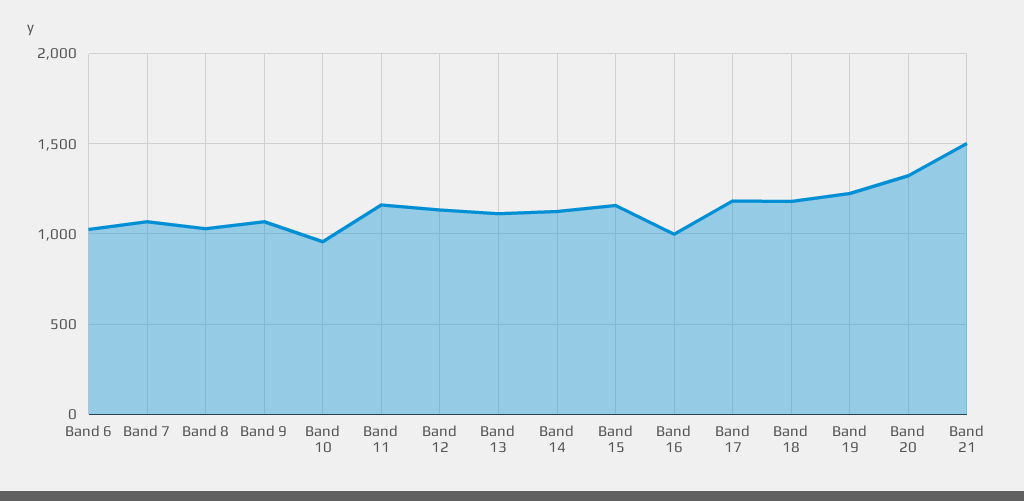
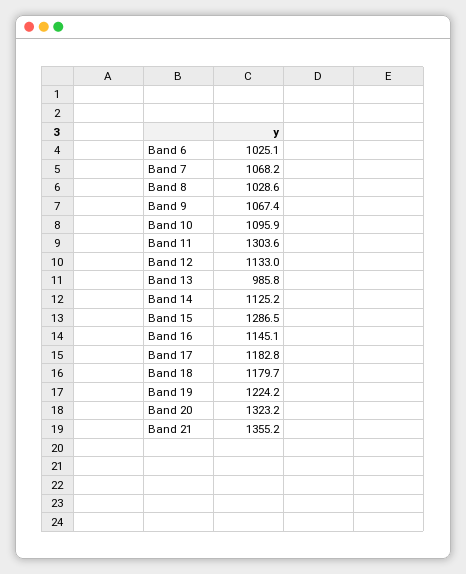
  {
    "Band 6": 1025.1,
    "Band 7": 1068.2,
    "Band 8": 1028.6,
    "Band 9": 1067.4,
-   "Band 10": 950,
+   "Band 10": 1095.9,
-   "Band 11": 1150,
+   "Band 11": 1303.6,
    "Band 12": 1133,
-   "Band 13": 1100,
+   "Band 13": 985.8,
    "Band 14": 1125.2,
-   "Band 15": 1150,
+   "Band 15": 1286.5,
-   "Band 16": 1000,
+   "Band 16": 1145.1,
    "Band 17": 1182.8,
    "Band 18": 1179.7,
    "Band 19": 1224.2,
    "Band 20": 1323.2,
-   "Band 21": 1500
+   "Band 21": 1355.2
  }

